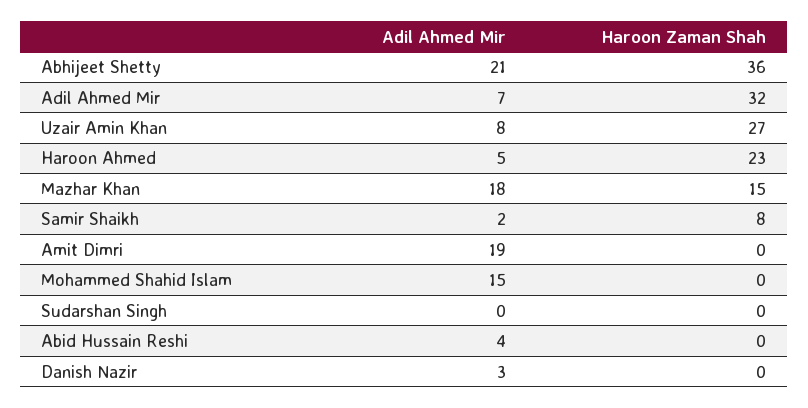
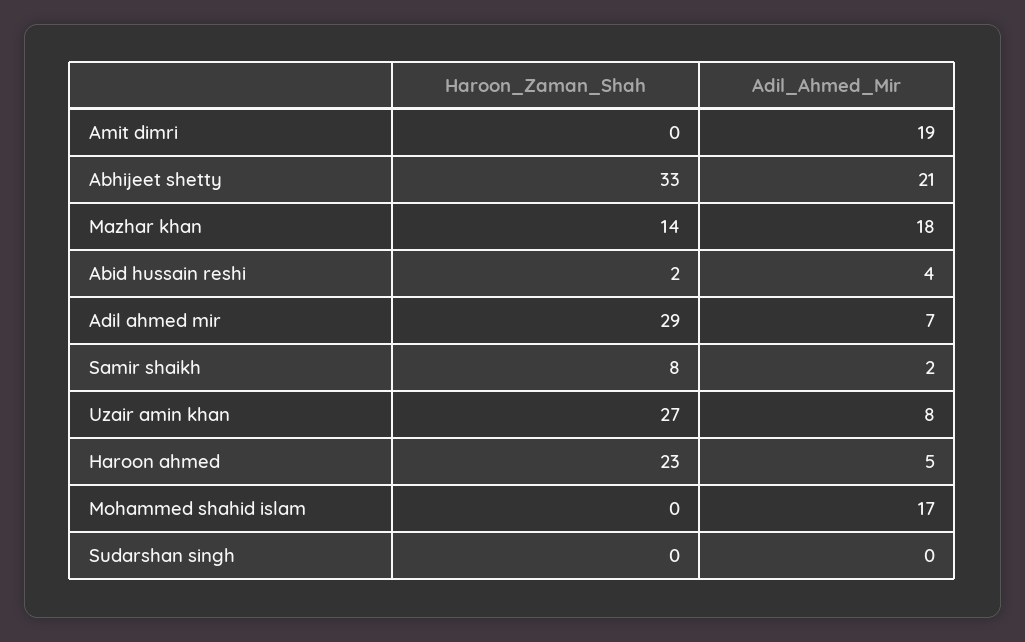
  {
    "Adil Ahmed Mir": {
      "Abhijeet Shetty": 21,
      "Adil Ahmed Mir": 7,
      "Uzair Amin Khan": 8,
      "Haroon Ahmed": 5,
      "Mazhar Khan": 18,
      "Samir Shaikh": 2,
      "Amit Dimri": 19,
-     "Mohammed Shahid Islam": 15,
+     "Mohammed Shahid Islam": 17,
      "Sudarshan Singh": 0,
-     "Abid Hussain Reshi": 4,
+     "Abid Hussain Reshi": 4
-     "Danish Nazir": 3
    },
    "Haroon Zaman Shah": {
-     "Abhijeet Shetty": 36,
+     "Abhijeet Shetty": 33,
-     "Adil Ahmed Mir": 32,
+     "Adil Ahmed Mir": 29,
      "Uzair Amin Khan": 27,
      "Haroon Ahmed": 23,
-     "Mazhar Khan": 15,
+     "Mazhar Khan": 14,
      "Samir Shaikh": 8,
      "Amit Dimri": 0,
      "Mohammed Shahid Islam": 0,
      "Sudarshan Singh": 0,
-     "Abid Hussain Reshi": 0,
+     "Abid Hussain Reshi": 2
-     "Danish Nazir": 0
    }
  }

